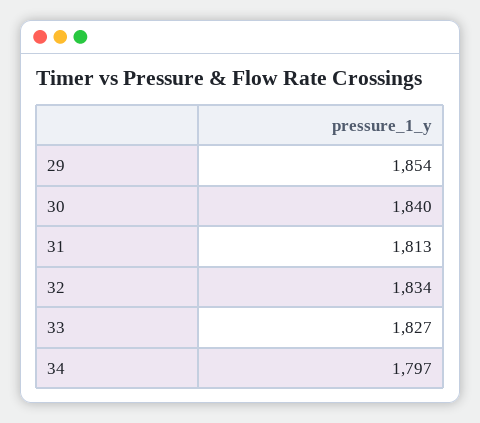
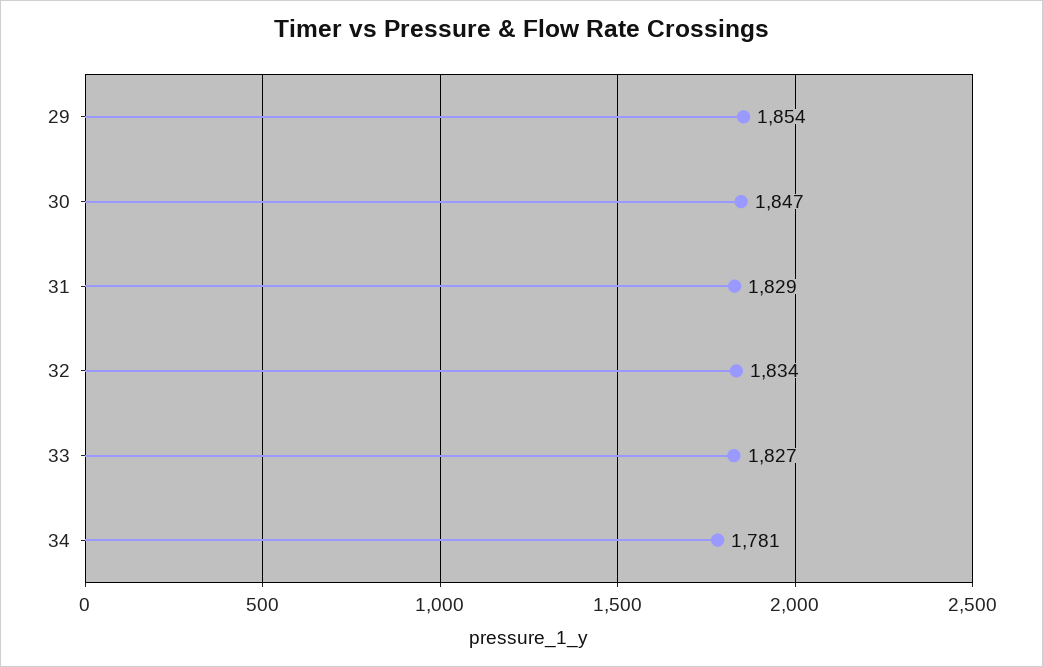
  {
    "29": 1854,
-   "30": 1840,
+   "30": 1847,
-   "31": 1813,
+   "31": 1829,
    "32": 1834,
    "33": 1827,
-   "34": 1797
+   "34": 1781
  }

